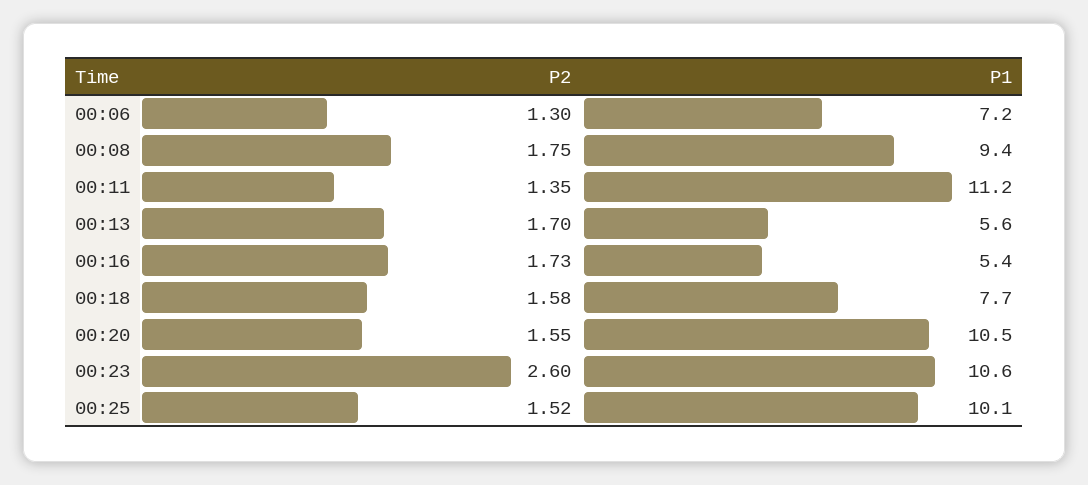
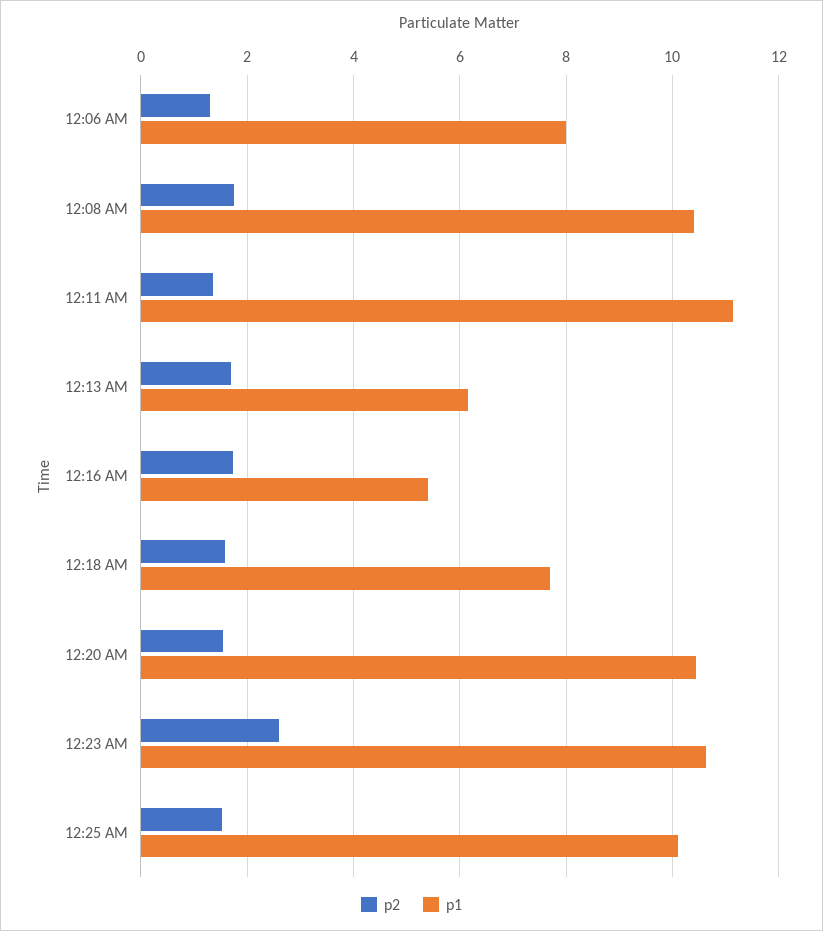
  {
    "P2": {
      "00:06": 1.3,
      "00:08": 1.75,
      "00:11": 1.35,
      "00:13": 1.7,
      "00:16": 1.73,
      "00:18": 1.58,
      "00:20": 1.55,
      "00:23": 2.6,
      "00:25": 1.52
    },
    "P1": {
-     "00:06": 7.2,
+     "00:06": 8,
-     "00:08": 9.4,
+     "00:08": 10.4,
      "00:11": 11.2,
-     "00:13": 5.6,
+     "00:13": 6.2,
      "00:16": 5.4,
      "00:18": 7.7,
      "00:20": 10.5,
      "00:23": 10.6,
      "00:25": 10.1
    }
  }

